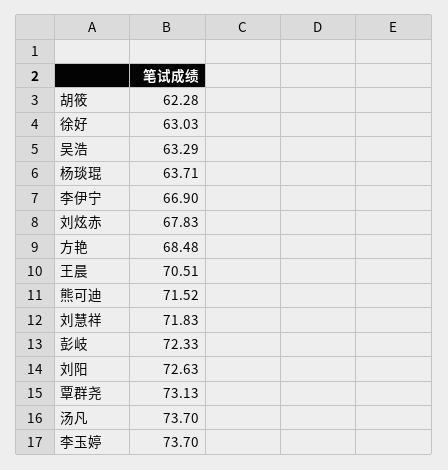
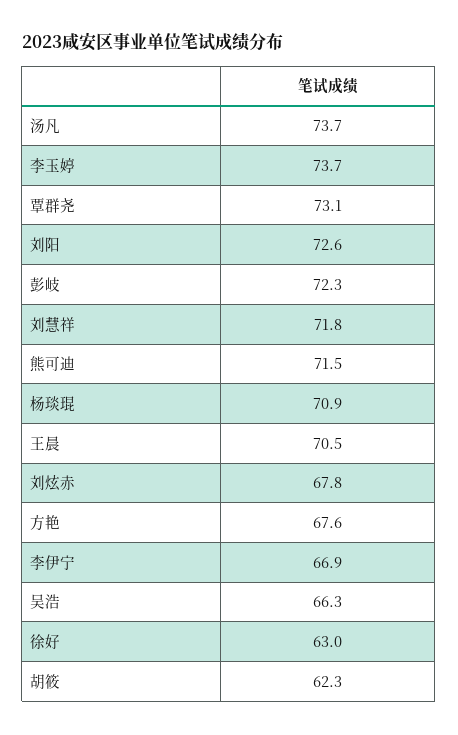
  {
    "胡筱": 62.28,
    "徐好": 63.03,
-   "吴浩": 63.29,
+   "吴浩": 66.3,
-   "杨琰琨": 63.71,
+   "杨琰琨": 70.9,
    "李伊宁": 66.9,
    "刘炫赤": 67.83,
-   "方艳": 68.48,
+   "方艳": 67.6,
    "王晨": 70.51,
    "熊可迪": 71.52,
    "刘慧祥": 71.83,
    "彭岐": 72.33,
    "刘阳": 72.63,
    "覃群尧": 73.13,
    "汤凡": 73.7,
    "李玉婷": 73.7
  }

